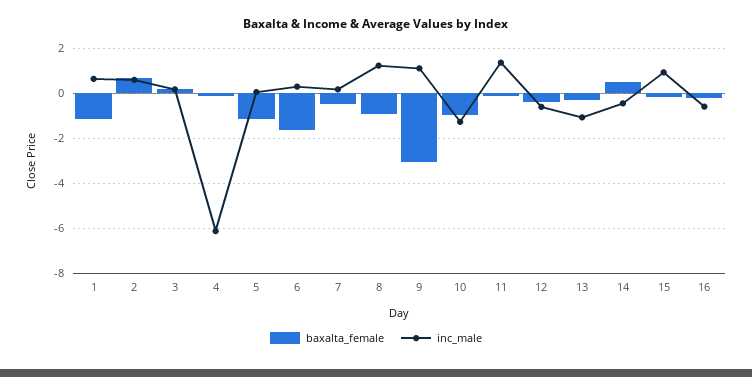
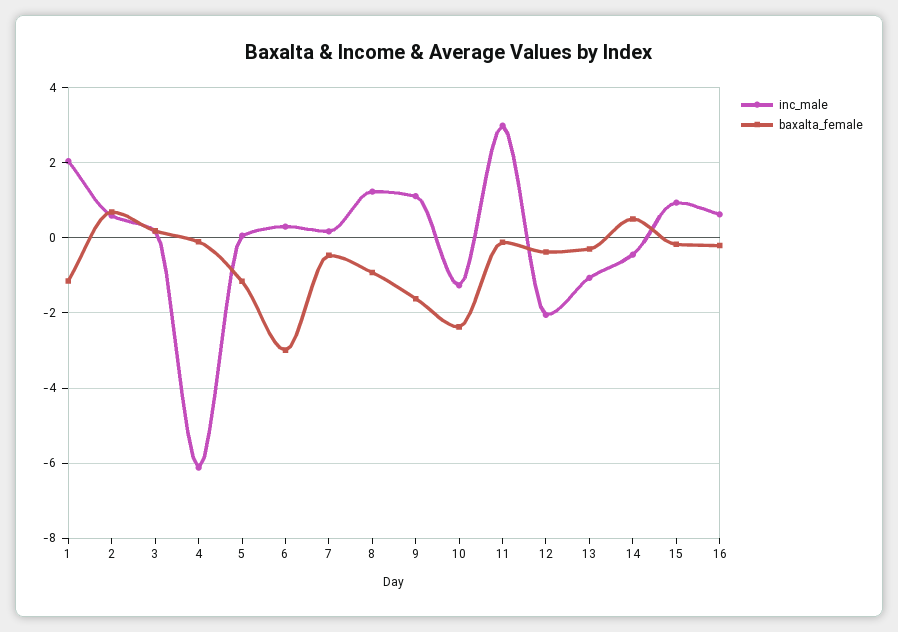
  {
    "baxalta_female": {
      "1": -1.2,
      "2": 0.6,
      "3": 0.2,
      "4": -0.2,
      "5": -1.2,
-     "6": -1.5,
+     "6": -3,
      "7": -0.4,
      "8": -1,
-     "9": -3,
+     "9": -1.6,
-     "10": -1,
+     "10": -2.4,
      "11": -0.2,
      "12": -0.4,
      "13": -0.2,
      "14": 0.6,
      "15": -0.2,
      "16": -0.2
    },
    "inc_male": {
-     "1": 0.5,
+     "1": 2,
      "2": 0.6,
      "3": 0.2,
      "4": -6.2,
      "5": 0,
      "6": 0.2,
      "7": 0.2,
      "8": 1.2,
      "9": 1.2,
      "10": -1.2,
-     "11": 1.5,
+     "11": 3,
-     "12": -0.5,
+     "12": -2,
      "13": -1,
      "14": -0.4,
      "15": 1,
-     "16": -0.5
+     "16": 0.6
    }
  }

